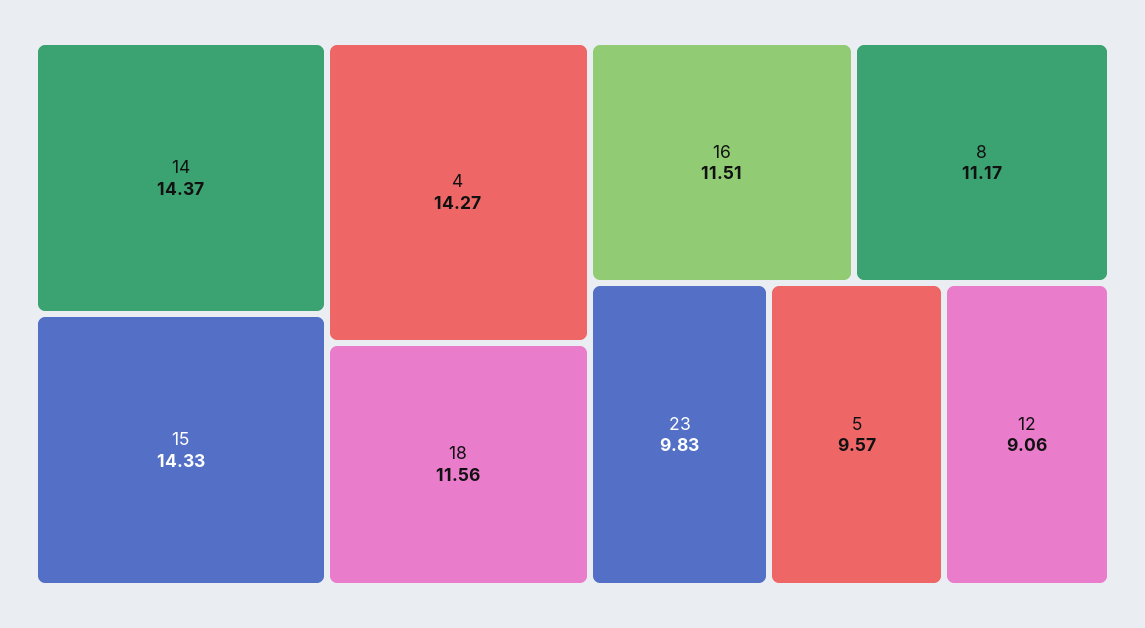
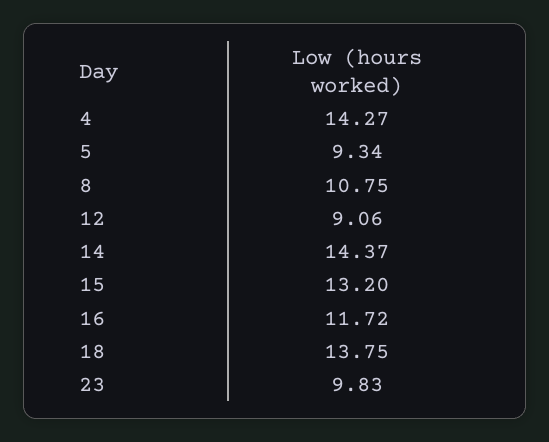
  {
    "14": 14.37,
-   "15": 14.33,
+   "15": 13.2,
    "4": 14.27,
-   "18": 11.56,
+   "18": 13.75,
-   "16": 11.51,
+   "16": 11.72,
-   "8": 11.17,
+   "8": 10.75,
    "23": 9.83,
-   "5": 9.57,
+   "5": 9.34,
    "12": 9.06
  }

